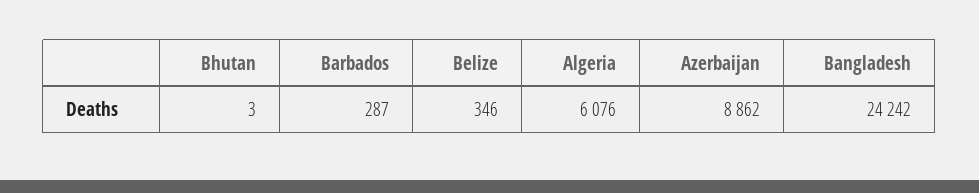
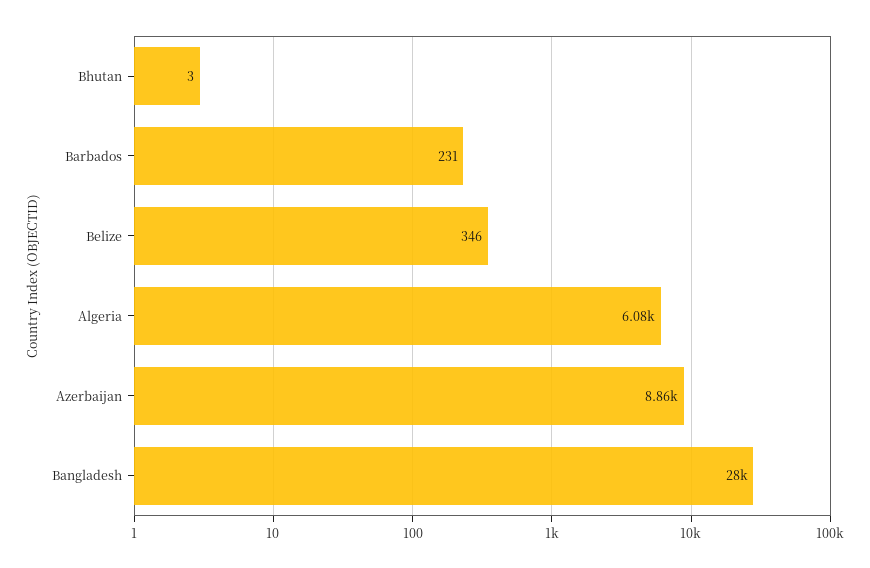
  {
    "Bhutan": 3,
-   "Barbados": 287,
+   "Barbados": 231,
    "Belize": 346,
    "Algeria": 6076,
    "Azerbaijan": 8862,
-   "Bangladesh": 24242
+   "Bangladesh": 28000
  }

